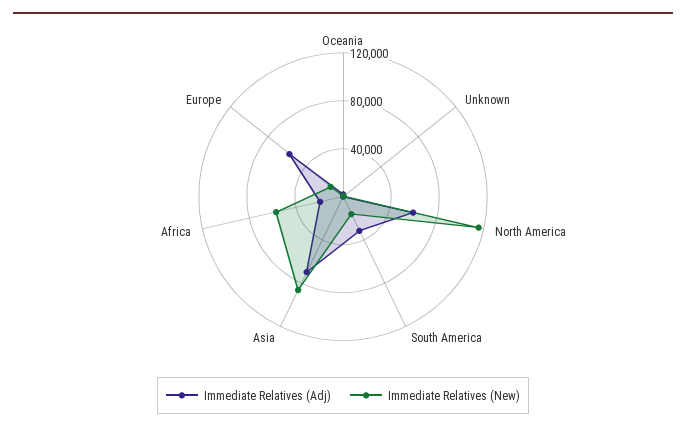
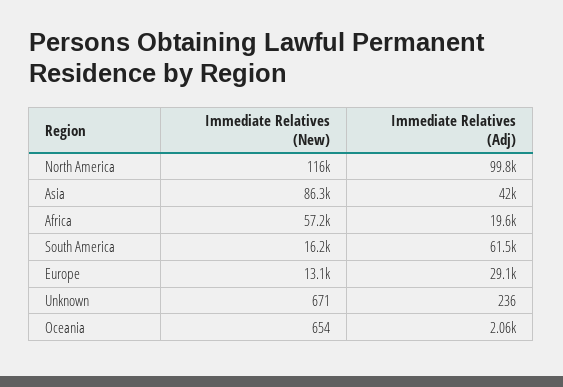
  {
    "Immediate Relatives (Adj)": {
      "Oceania": 2060,
      "Unknown": 236,
-     "North America": 60000,
+     "North America": 99800,
-     "South America": 30000,
+     "South America": 61500,
-     "Asia": 70000,
+     "Asia": 42000,
      "Africa": 19600,
-     "Europe": 60000
+     "Europe": 29100
    },
    "Immediate Relatives (New)": {
      "Oceania": 654,
      "Unknown": 671,
      "North America": 116000,
      "South America": 16200,
      "Asia": 86300,
      "Africa": 57200,
      "Europe": 13100
    }
  }

